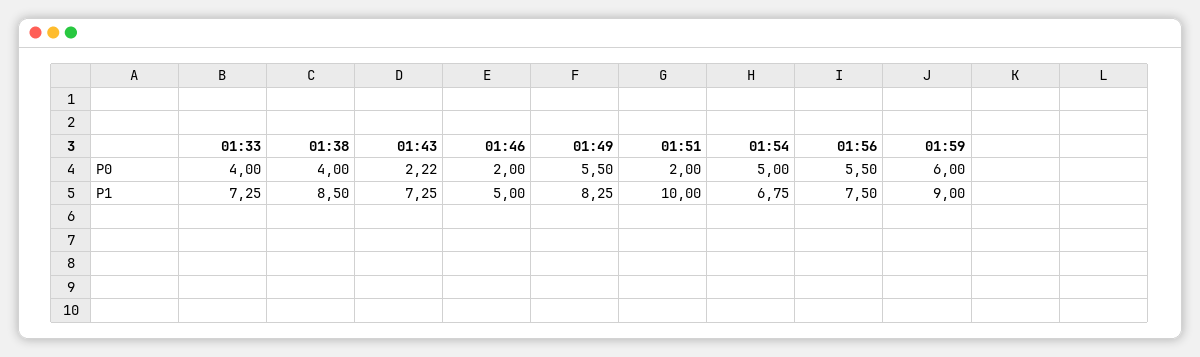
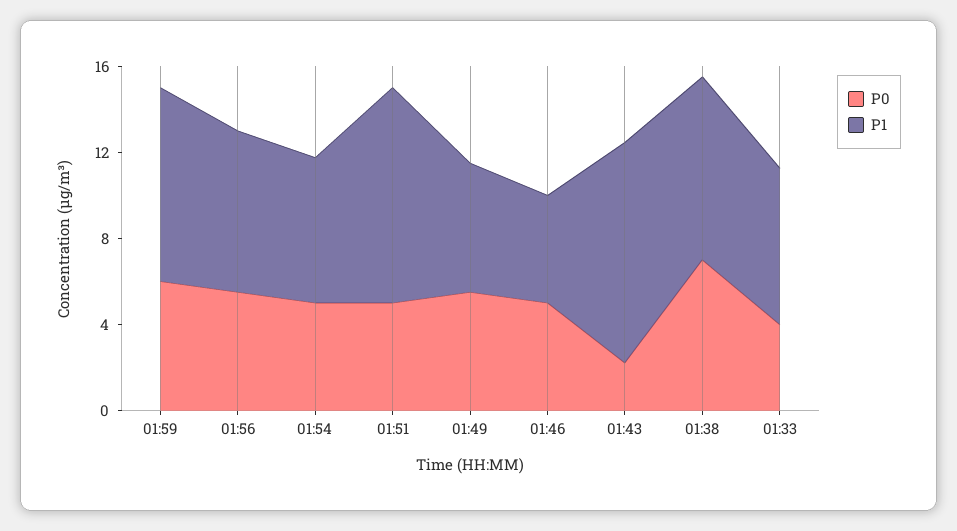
  {
    "P0": {
      "01:33": 4,
-     "01:38": 4,
+     "01:38": 7,
      "01:43": 2.22,
-     "01:46": 2,
+     "01:46": 5,
      "01:49": 5.5,
-     "01:51": 2,
+     "01:51": 5,
      "01:54": 5,
      "01:56": 5.5,
      "01:59": 6
    },
    "P1": {
      "01:33": 7.25,
      "01:38": 8.5,
-     "01:43": 7.25,
+     "01:43": 10,
      "01:46": 5,
-     "01:49": 8.25,
+     "01:49": 6,
      "01:51": 10,
      "01:54": 6.75,
      "01:56": 7.5,
      "01:59": 9
    }
  }

